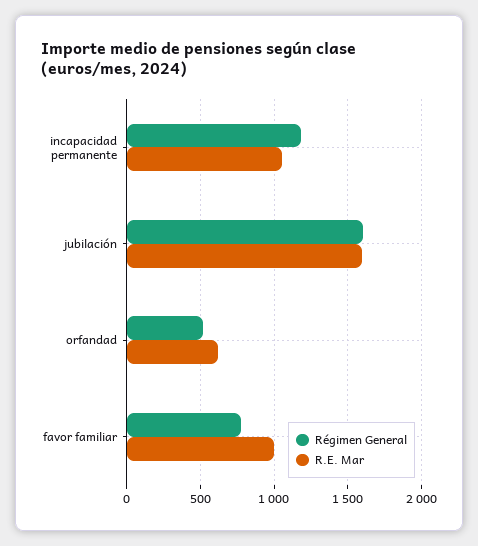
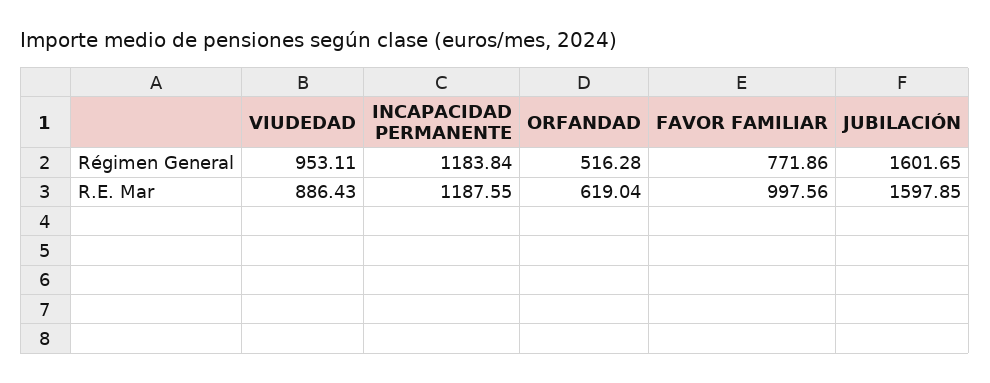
  {
    "Régimen General": {
      "incapacidad permanente": 1183.84,
      "jubilación": 1601.65,
      "orfandad": 516.28,
-     "favor familiar": 771.86
+     "favor familiar": 771.86,
+     "VIUDEDAD": 953.11
    },
    "R.E. Mar": {
-     "incapacidad permanente": 1050,
+     "incapacidad permanente": 1187.55,
      "jubilación": 1597.85,
      "orfandad": 619.04,
-     "favor familiar": 997.56
+     "favor familiar": 997.56,
+     "VIUDEDAD": 886.43
    }
  }

